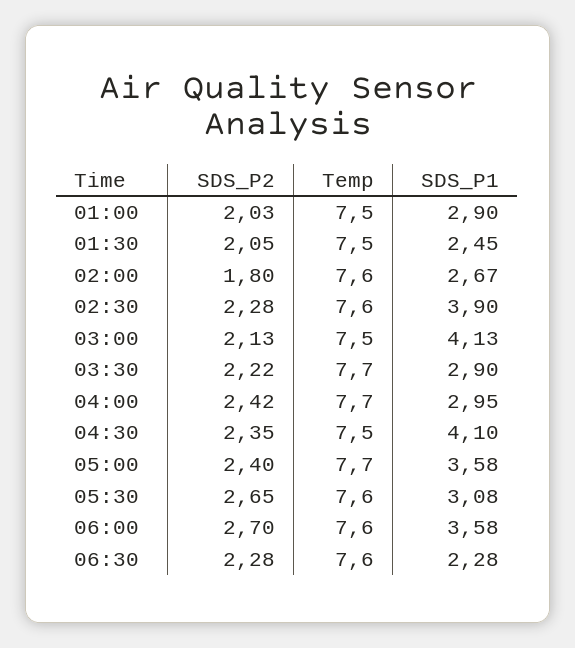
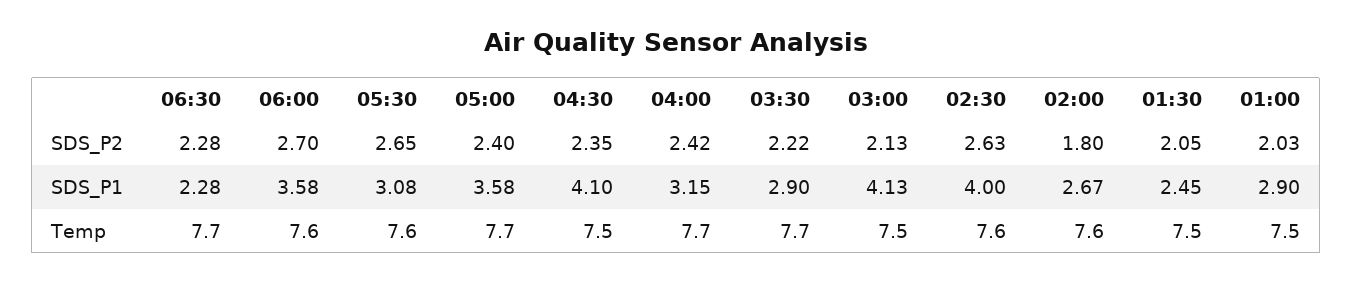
  {
    "SDS_P2": {
      "01:00": 2.03,
      "01:30": 2.05,
      "02:00": 1.8,
-     "02:30": 2.28,
+     "02:30": 2.63,
      "03:00": 2.13,
      "03:30": 2.22,
      "04:00": 2.42,
      "04:30": 2.35,
      "05:00": 2.4,
      "05:30": 2.65,
      "06:00": 2.7,
      "06:30": 2.28
    },
    "Temp": {
      "01:00": 7.5,
      "01:30": 7.5,
      "02:00": 7.6,
      "02:30": 7.6,
      "03:00": 7.5,
      "03:30": 7.7,
      "04:00": 7.7,
      "04:30": 7.5,
      "05:00": 7.7,
      "05:30": 7.6,
      "06:00": 7.6,
-     "06:30": 7.6
+     "06:30": 7.7
    },
    "SDS_P1": {
      "01:00": 2.9,
      "01:30": 2.45,
      "02:00": 2.67,
-     "02:30": 3.9,
+     "02:30": 4,
      "03:00": 4.13,
      "03:30": 2.9,
-     "04:00": 2.95,
+     "04:00": 3.15,
      "04:30": 4.1,
      "05:00": 3.58,
      "05:30": 3.08,
      "06:00": 3.58,
      "06:30": 2.28
    }
  }

